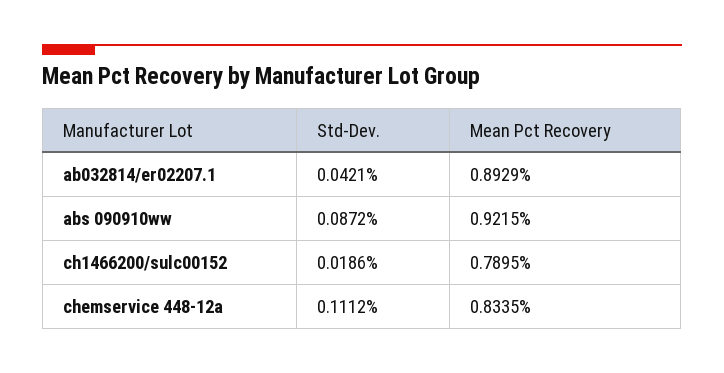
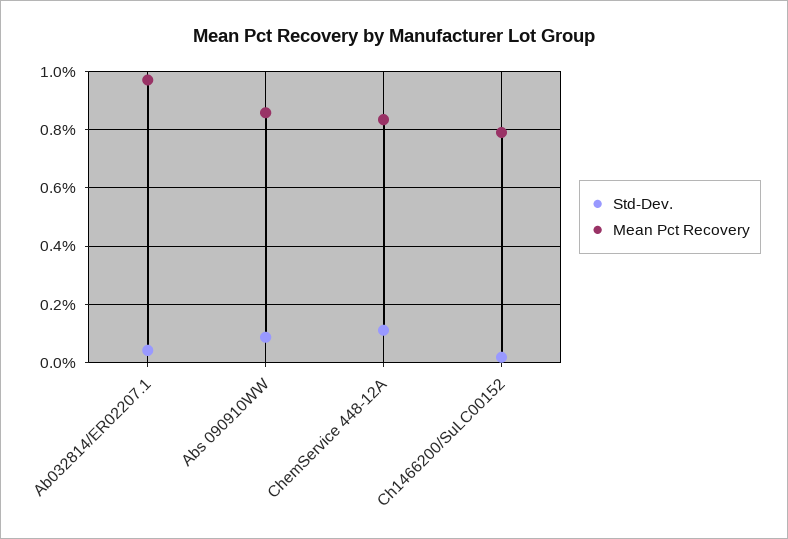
  {
    "Std-Dev.": {
      "ab032814/er02207.1": 0.0421,
      "abs 090910ww": 0.0872,
      "ch1466200/sulc00152": 0.0186,
      "chemservice 448-12a": 0.1112
    },
    "Mean Pct Recovery": {
-     "ab032814/er02207.1": 0.8929,
+     "ab032814/er02207.1": 0.975,
-     "abs 090910ww": 0.9215,
+     "abs 090910ww": 0.85,
      "ch1466200/sulc00152": 0.7895,
      "chemservice 448-12a": 0.8335
    }
  }

